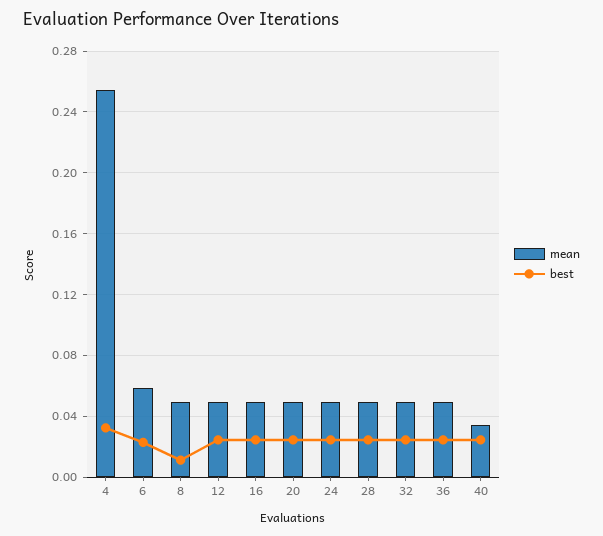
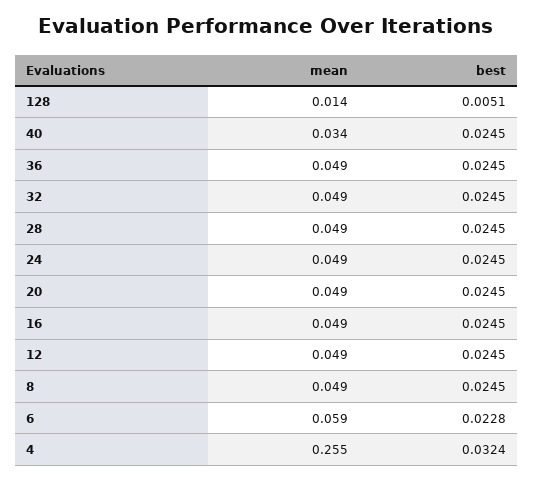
  {
    "mean": {
      "4": 0.255,
      "6": 0.059,
      "8": 0.049,
      "12": 0.049,
      "16": 0.049,
      "20": 0.049,
      "24": 0.049,
      "28": 0.049,
      "32": 0.049,
      "36": 0.049,
-     "40": 0.034
+     "40": 0.034,
+     "128": 0.014
    },
    "best": {
      "4": 0.0324,
      "6": 0.0228,
-     "8": 0.01,
+     "8": 0.0245,
      "12": 0.0245,
      "16": 0.0245,
      "20": 0.0245,
      "24": 0.0245,
      "28": 0.0245,
      "32": 0.0245,
      "36": 0.0245,
-     "40": 0.0245
+     "40": 0.0245,
+     "128": 0.0051
    }
  }

